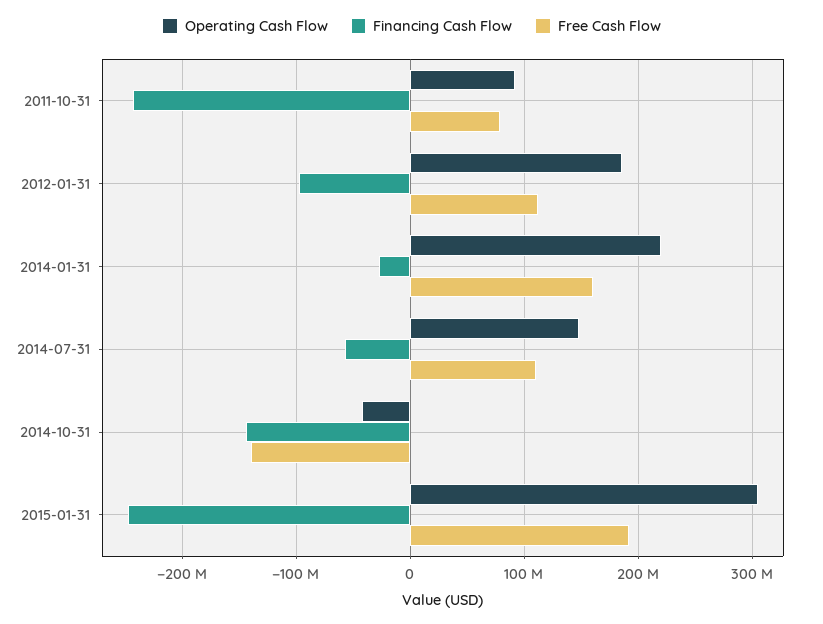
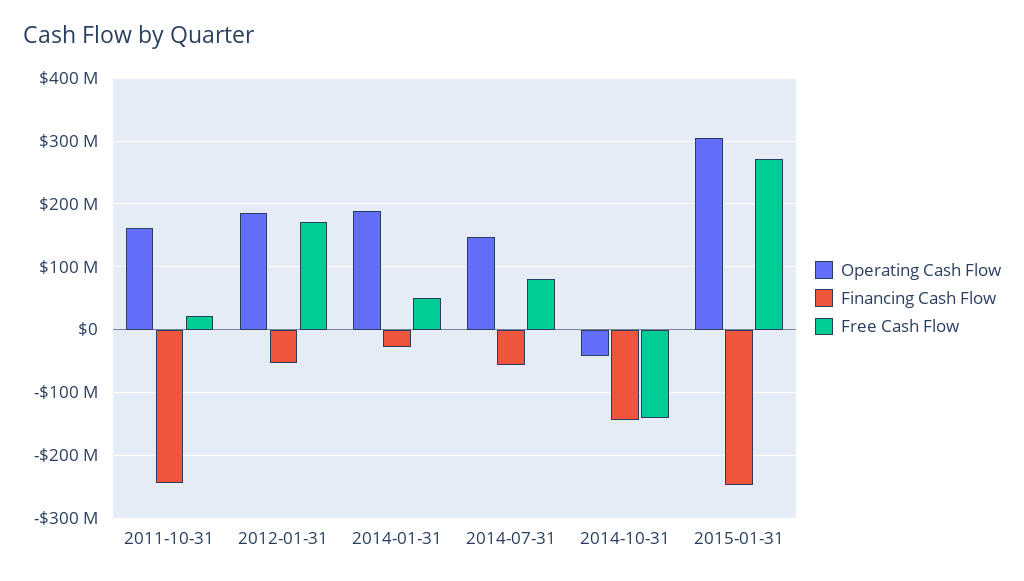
  {
    "Operating Cash Flow": {
-     "2011-10-31": 90000000,
+     "2011-10-31": 160000000,
      "2012-01-31": 190000000,
-     "2014-01-31": 220000000,
+     "2014-01-31": 190000000,
      "2014-07-31": 150000000,
      "2014-10-31": -40000000,
      "2015-01-31": 310000000
    },
    "Financing Cash Flow": {
      "2011-10-31": -240000000,
-     "2012-01-31": -100000000,
+     "2012-01-31": -50000000,
      "2014-01-31": -30000000,
      "2014-07-31": -60000000,
      "2014-10-31": -140000000,
      "2015-01-31": -250000000
    },
    "Free Cash Flow": {
-     "2011-10-31": 80000000,
+     "2011-10-31": 20000000,
-     "2012-01-31": 110000000,
+     "2012-01-31": 170000000,
-     "2014-01-31": 160000000,
+     "2014-01-31": 50000000,
-     "2014-07-31": 110000000,
+     "2014-07-31": 80000000,
      "2014-10-31": -140000000,
-     "2015-01-31": 190000000
+     "2015-01-31": 270000000
    }
  }

